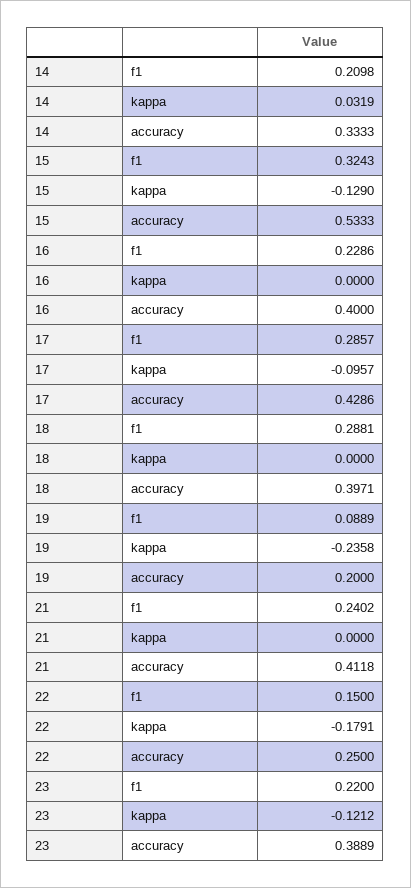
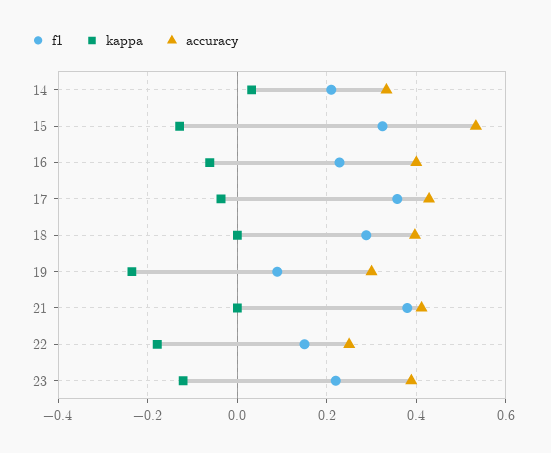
  {
    "f1": {
      "14": 0.2098,
      "15": 0.3243,
      "16": 0.2286,
-     "17": 0.2857,
+     "17": 0.36,
      "18": 0.2881,
      "19": 0.0889,
-     "21": 0.2402,
+     "21": 0.38,
      "22": 0.15,
      "23": 0.22
    },
    "kappa": {
      "14": 0.0319,
      "15": -0.129,
-     "16": 0,
+     "16": -0.06,
-     "17": -0.0957,
+     "17": -0.04,
      "18": 0,
      "19": -0.2358,
      "21": 0,
      "22": -0.1791,
      "23": -0.1212
    },
    "accuracy": {
      "14": 0.3333,
      "15": 0.5333,
      "16": 0.4,
      "17": 0.4286,
      "18": 0.3971,
-     "19": 0.2,
+     "19": 0.3,
      "21": 0.4118,
      "22": 0.25,
      "23": 0.3889
    }
  }

